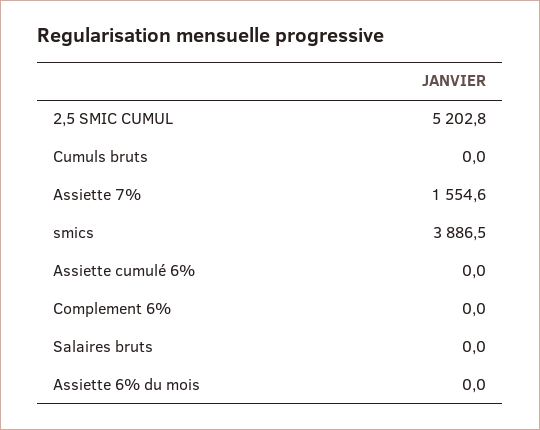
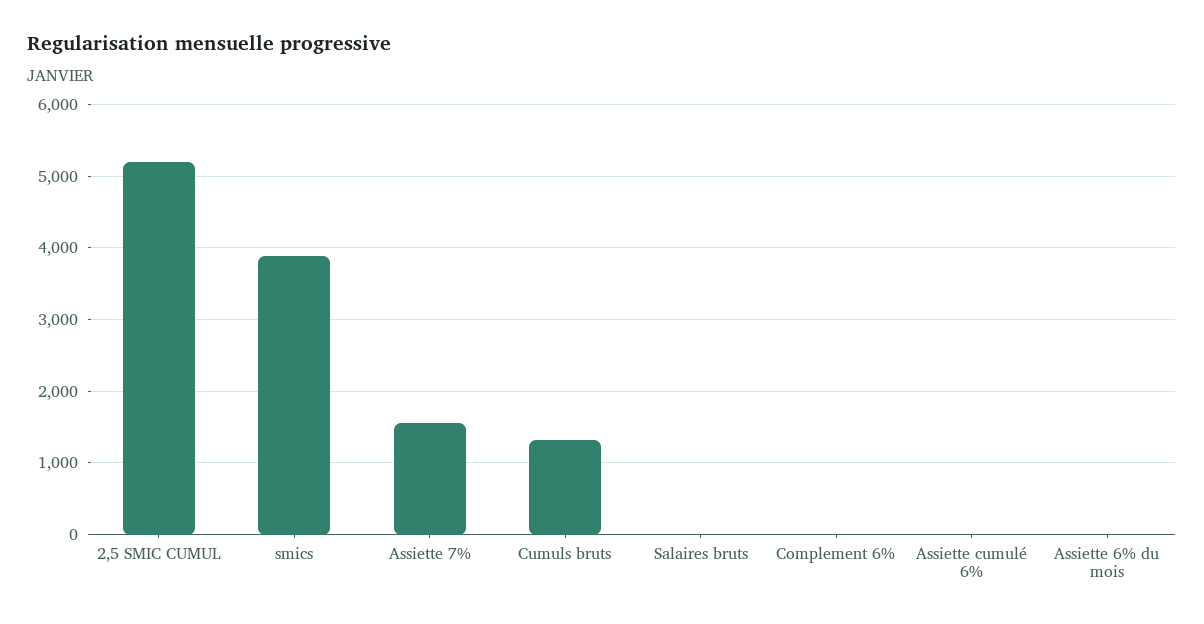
  {
    "2,5 SMIC CUMUL": 5202.8,
-   "Cumuls bruts": 0,
+   "Cumuls bruts": 1300,
    "Assiette 7%": 1554.6,
    "smics": 3886.5,
    "Assiette cumulé 6%": 0,
    "Complement 6%": 0,
    "Salaires bruts": 0,
    "Assiette 6% du mois": 0
  }

